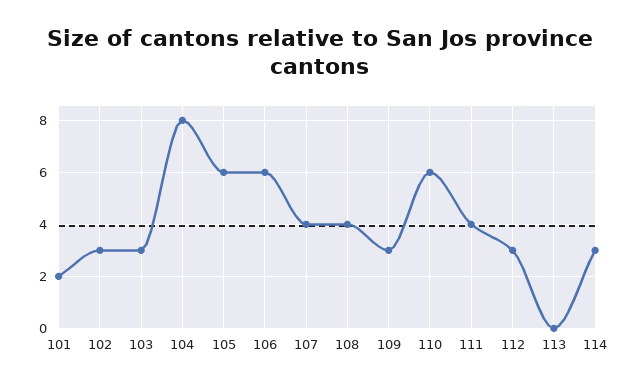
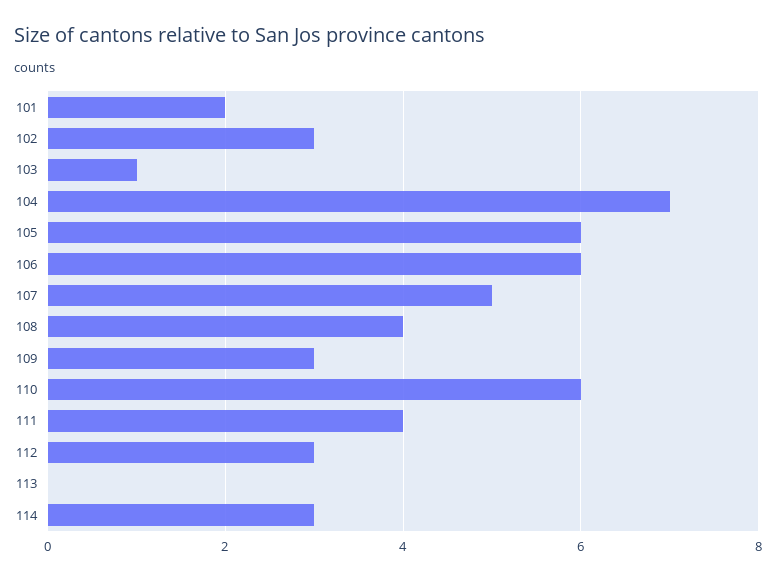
  {
    "101": 2,
    "102": 3,
-   "103": 3,
+   "103": 1,
-   "104": 8,
+   "104": 7,
    "105": 6,
    "106": 6,
-   "107": 4,
+   "107": 5,
    "108": 4,
    "109": 3,
    "110": 6,
    "111": 4,
    "112": 3,
    "113": 0,
    "114": 3
  }

